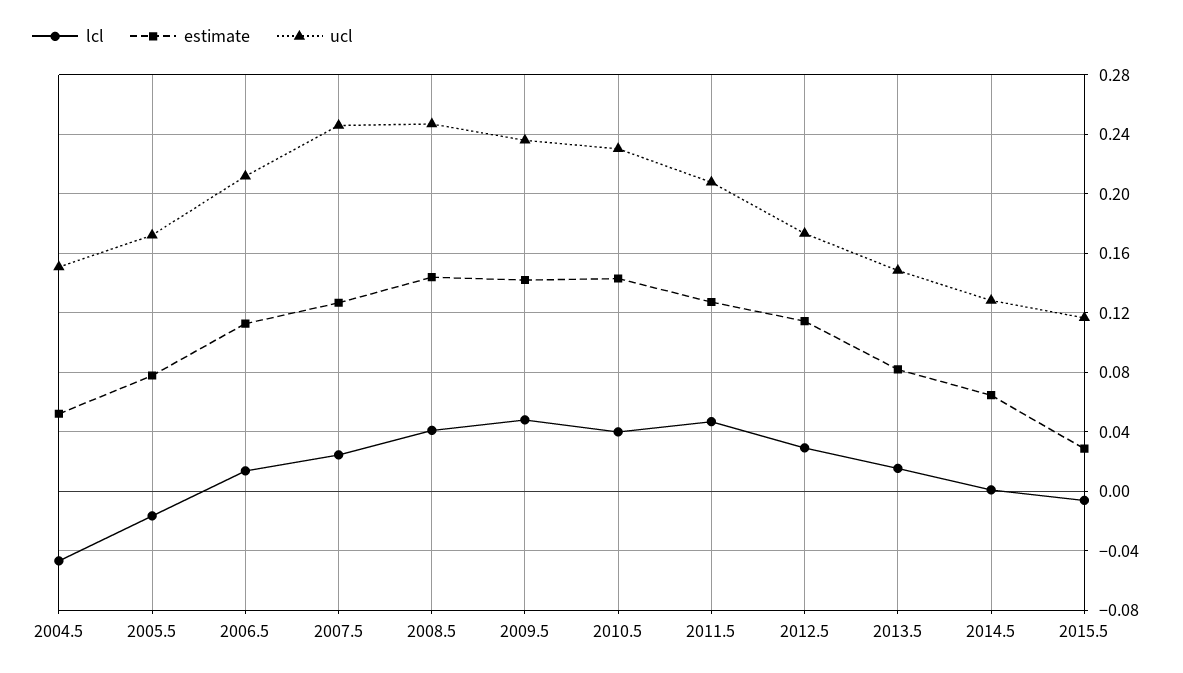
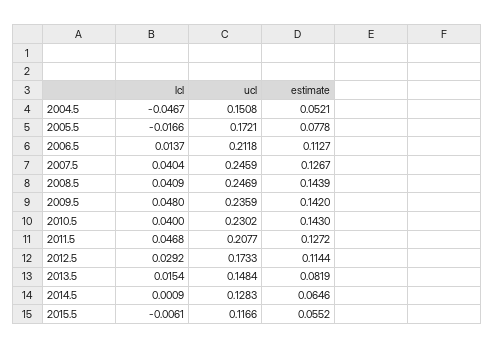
  {
    "lcl": {
      "2004.5": -0.0467,
      "2005.5": -0.0166,
      "2006.5": 0.0137,
-     "2007.5": 0.025,
+     "2007.5": 0.0404,
      "2008.5": 0.0409,
      "2009.5": 0.048,
      "2010.5": 0.04,
      "2011.5": 0.0468,
      "2012.5": 0.0292,
      "2013.5": 0.0154,
      "2014.5": 0.0009,
      "2015.5": -0.0061
    },
    "estimate": {
      "2004.5": 0.0521,
      "2005.5": 0.0778,
      "2006.5": 0.1127,
      "2007.5": 0.1267,
      "2008.5": 0.1439,
      "2009.5": 0.142,
      "2010.5": 0.143,
      "2011.5": 0.1272,
      "2012.5": 0.1144,
      "2013.5": 0.0819,
      "2014.5": 0.0646,
-     "2015.5": 0.03
+     "2015.5": 0.0552
    },
    "ucl": {
      "2004.5": 0.1508,
      "2005.5": 0.1721,
      "2006.5": 0.2118,
      "2007.5": 0.2459,
      "2008.5": 0.2469,
      "2009.5": 0.2359,
      "2010.5": 0.2302,
      "2011.5": 0.2077,
      "2012.5": 0.1733,
      "2013.5": 0.1484,
      "2014.5": 0.1283,
      "2015.5": 0.1166
    }
  }

